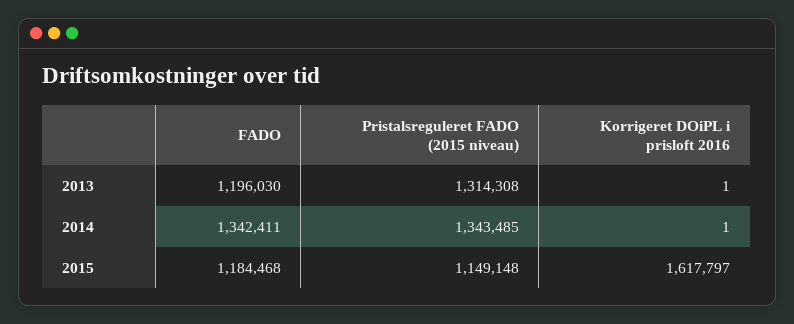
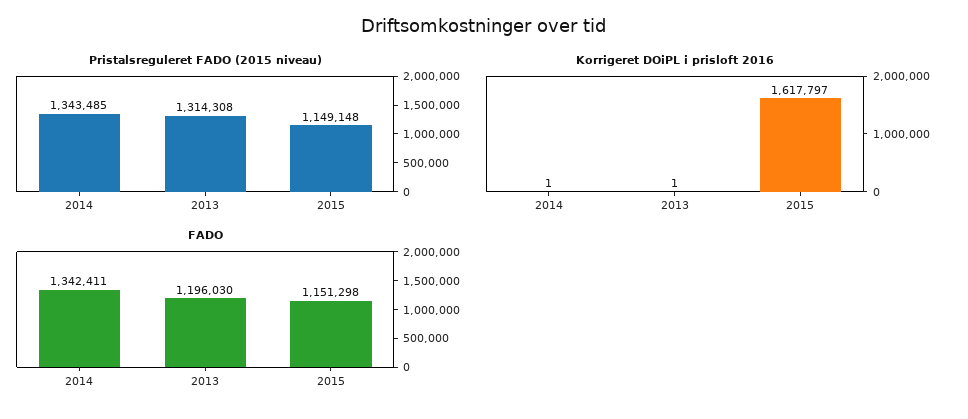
  {
    "FADO": {
      "2013": 1196030,
      "2014": 1342411,
-     "2015": 1184468
+     "2015": 1151298
    },
    "Pristalsreguleret FADO (2015 niveau)": {
      "2013": 1314308,
      "2014": 1343485,
      "2015": 1149148
    },
    "Korrigeret DOiPL i prisloft 2016": {
      "2013": 1,
      "2014": 1,
      "2015": 1617797
    }
  }

